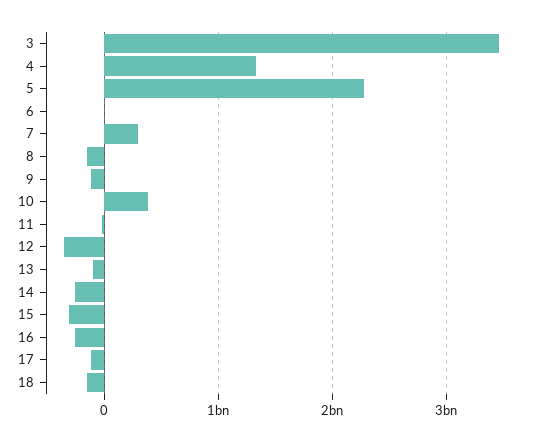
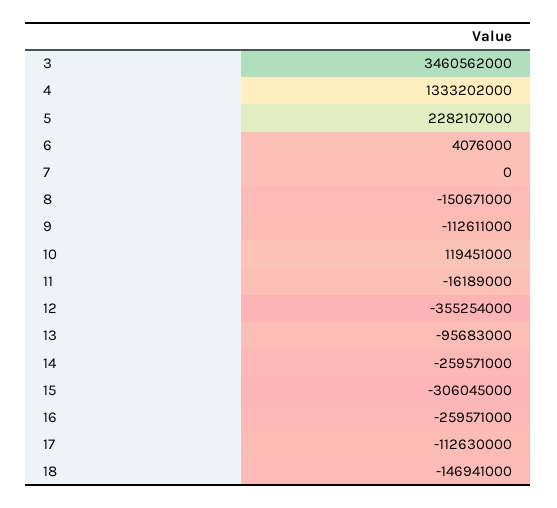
  {
    "3": 3460562000,
    "4": 1333202000,
    "5": 2282107000,
    "6": 4076000,
-   "7": 300000000,
+   "7": 0,
    "8": -150671000,
    "9": -112611000,
-   "10": 400000000,
+   "10": 119451000,
    "11": -16189000,
    "12": -355254000,
    "13": -95683000,
    "14": -259571000,
    "15": -306045000,
    "16": -259571000,
    "17": -112630000,
    "18": -146941000
  }

